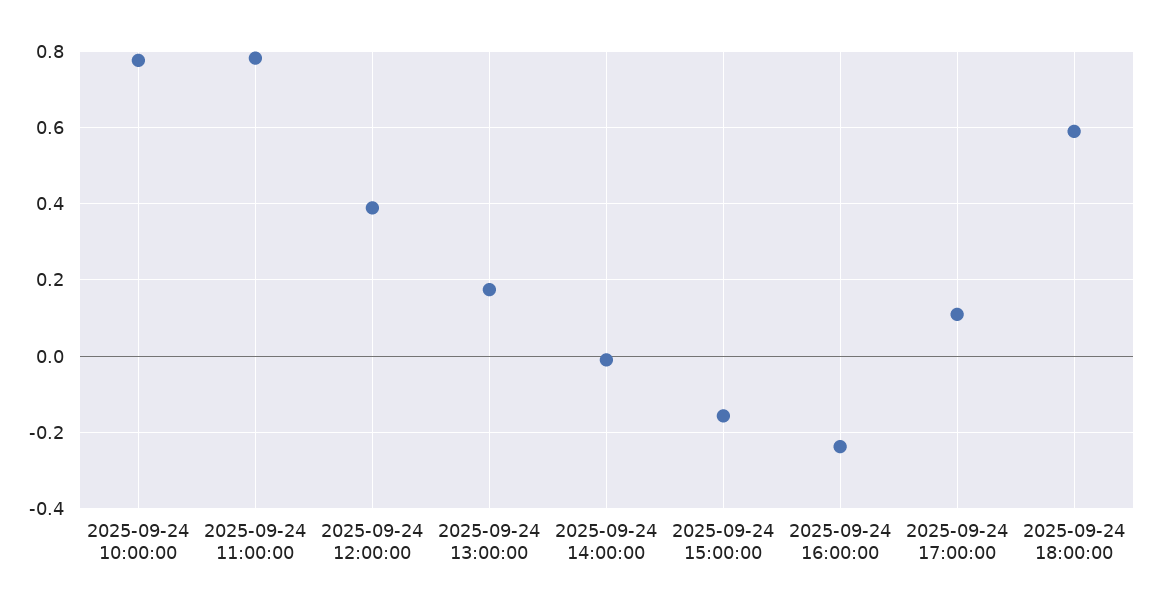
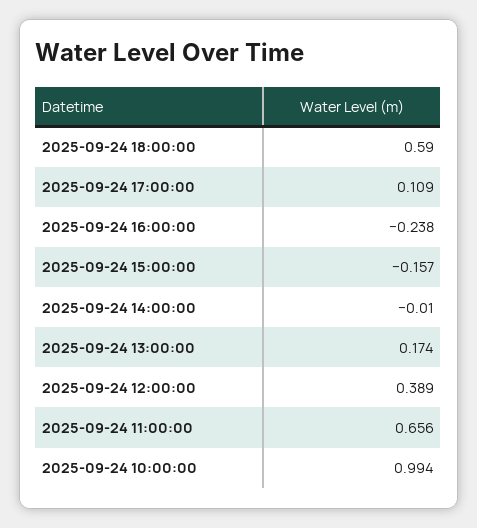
  {
-   "2025-09-24 10:00:00": 0.78,
+   "2025-09-24 10:00:00": 0.994,
-   "2025-09-24 11:00:00": 0.78,
+   "2025-09-24 11:00:00": 0.656,
    "2025-09-24 12:00:00": 0.389,
    "2025-09-24 13:00:00": 0.174,
    "2025-09-24 14:00:00": -0.01,
    "2025-09-24 15:00:00": -0.157,
    "2025-09-24 16:00:00": -0.238,
    "2025-09-24 17:00:00": 0.109,
    "2025-09-24 18:00:00": 0.59
  }

